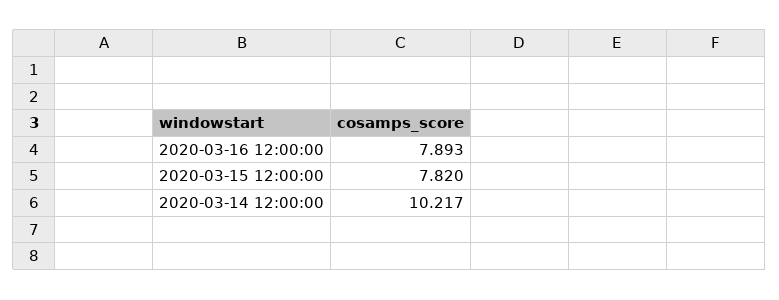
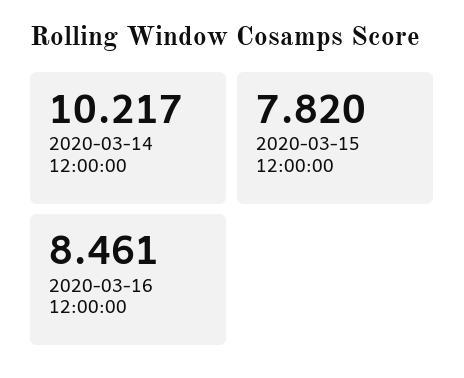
  {
-   "2020-03-16 12:00:00": 7.893,
+   "2020-03-16 12:00:00": 8.461,
    "2020-03-15 12:00:00": 7.82,
    "2020-03-14 12:00:00": 10.217
  }

